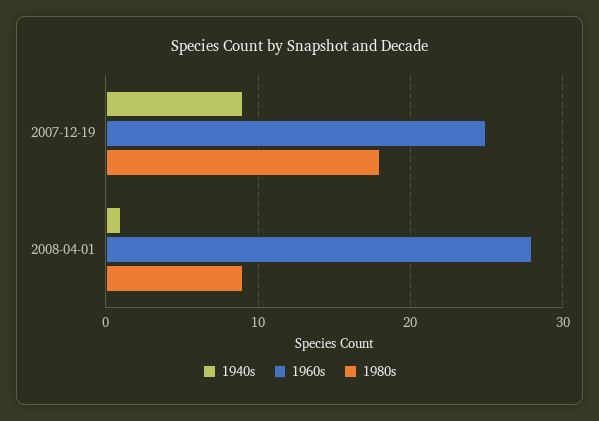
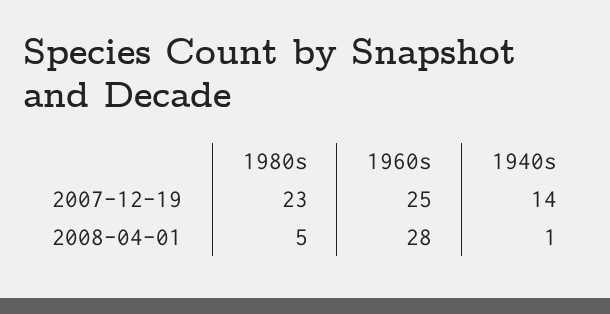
  {
    "1940s": {
-     "2007-12-19": 9,
+     "2007-12-19": 14,
      "2008-04-01": 1
    },
    "1960s": {
      "2007-12-19": 25,
      "2008-04-01": 28
    },
    "1980s": {
-     "2007-12-19": 18,
+     "2007-12-19": 23,
-     "2008-04-01": 9
+     "2008-04-01": 5
    }
  }

